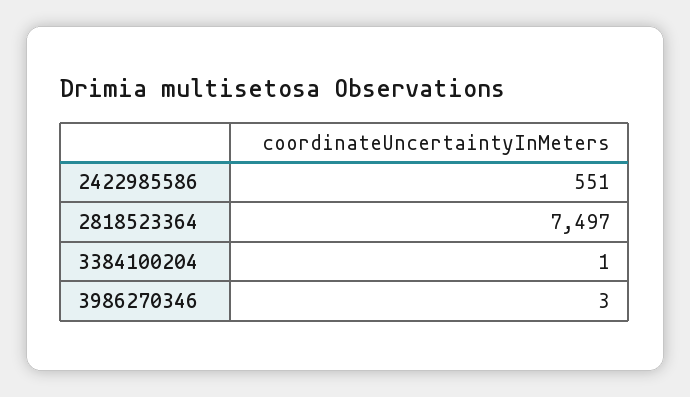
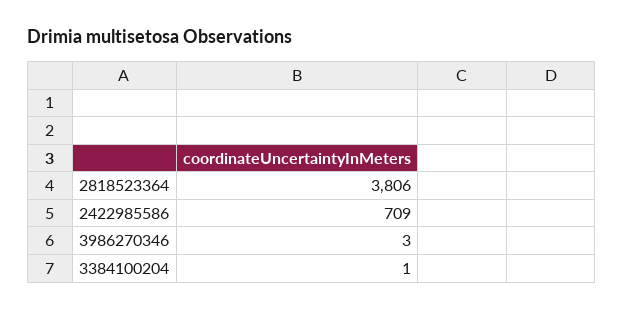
  {
-   "2422985586": 551,
+   "2422985586": 709,
-   "2818523364": 7497,
+   "2818523364": 3806,
    "3384100204": 1,
    "3986270346": 3
  }

